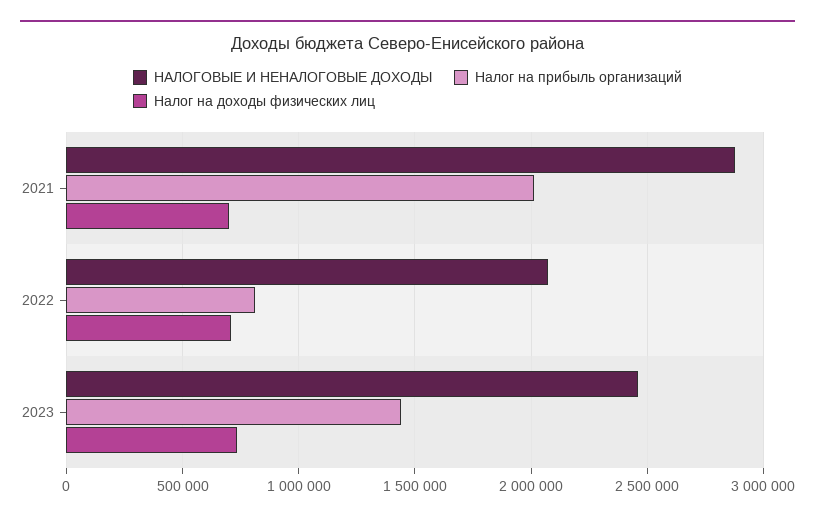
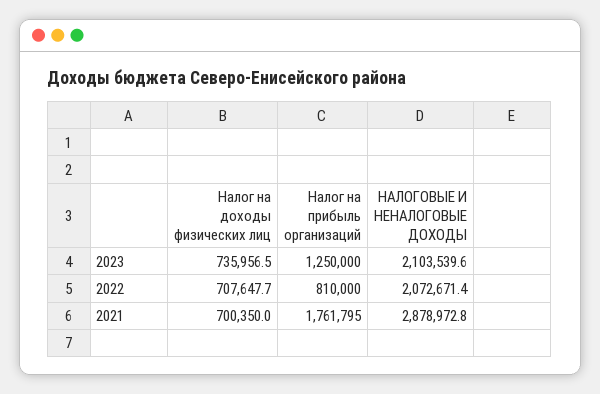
  {
    "НАЛОГОВЫЕ И НЕНАЛОГОВЫЕ ДОХОДЫ": {
      "2021": 2878972.8,
      "2022": 2072671.4,
-     "2023": 2450000
+     "2023": 2103539.6
    },
    "Налог на прибыль организаций": {
-     "2021": 2000000,
+     "2021": 1761795,
      "2022": 810000,
-     "2023": 1450000
+     "2023": 1250000
    },
    "Налог на доходы физических лиц": {
      "2021": 700350,
      "2022": 707647.7,
      "2023": 735956.5
    }
  }

